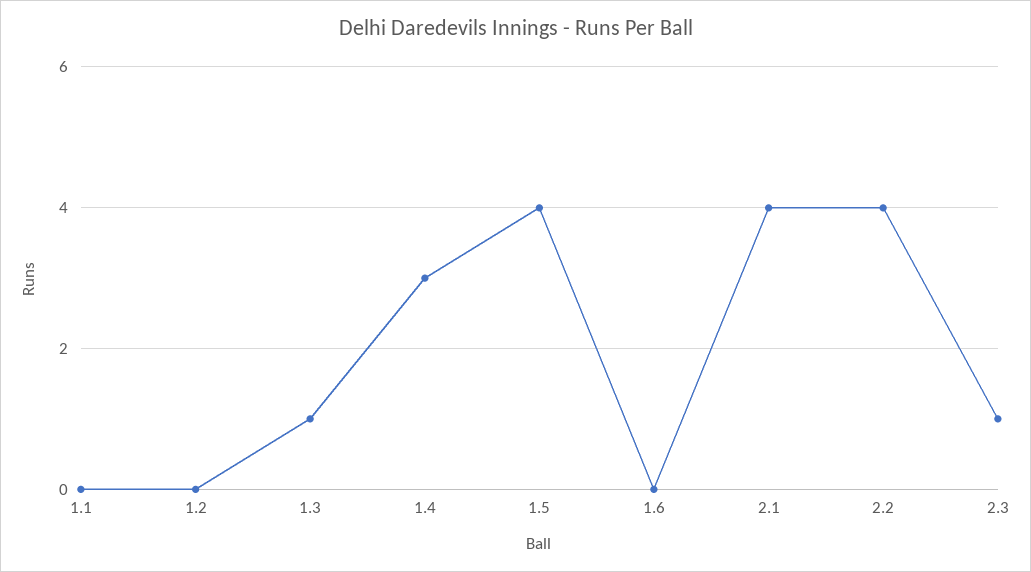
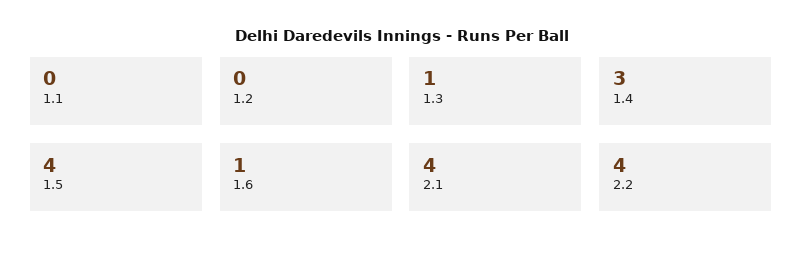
  {
    "1.1": 0,
    "1.2": 0,
    "1.3": 1,
    "1.4": 3,
    "1.5": 4,
-   "1.6": 0,
+   "1.6": 1,
    "2.1": 4,
-   "2.2": 4,
+   "2.2": 4
-   "2.3": 1
  }

